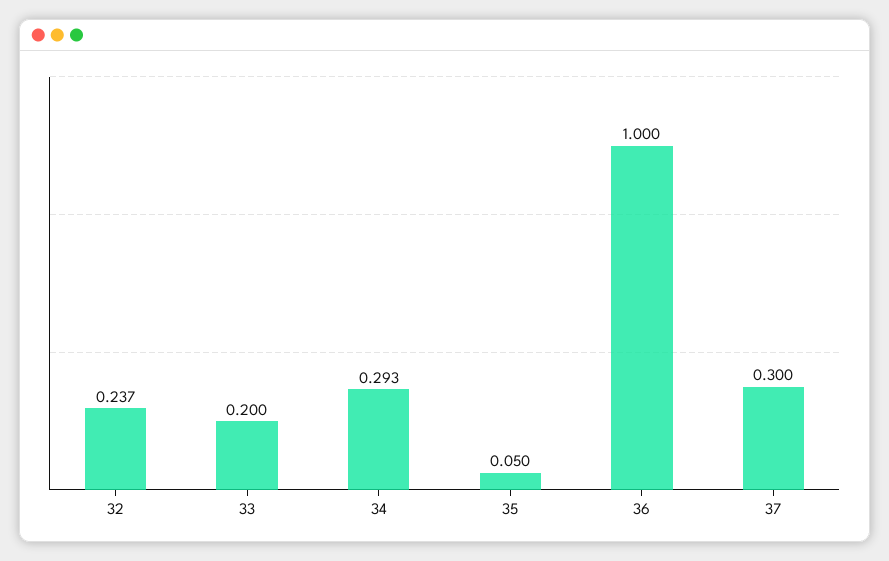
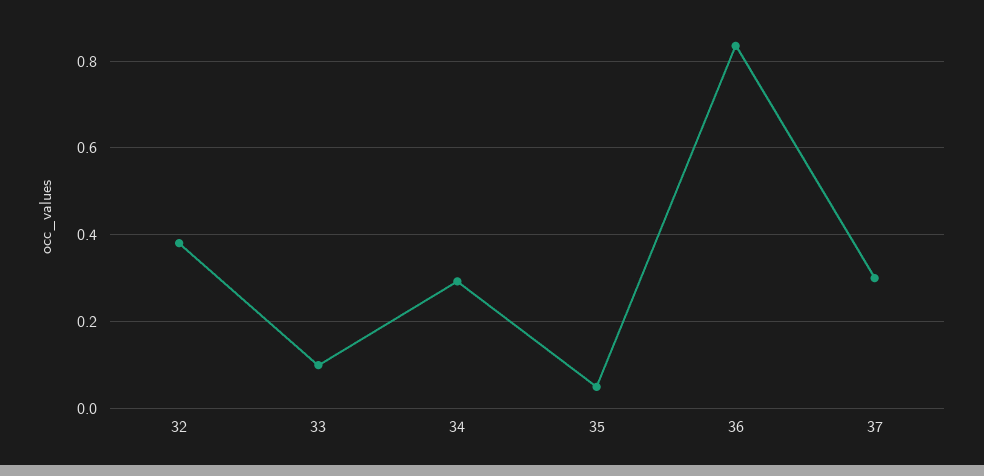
  {
-   "32": 0.237,
+   "32": 0.38,
-   "33": 0.2,
+   "33": 0.1,
    "34": 0.293,
    "35": 0.05,
-   "36": 1,
+   "36": 0.84,
    "37": 0.3
  }

